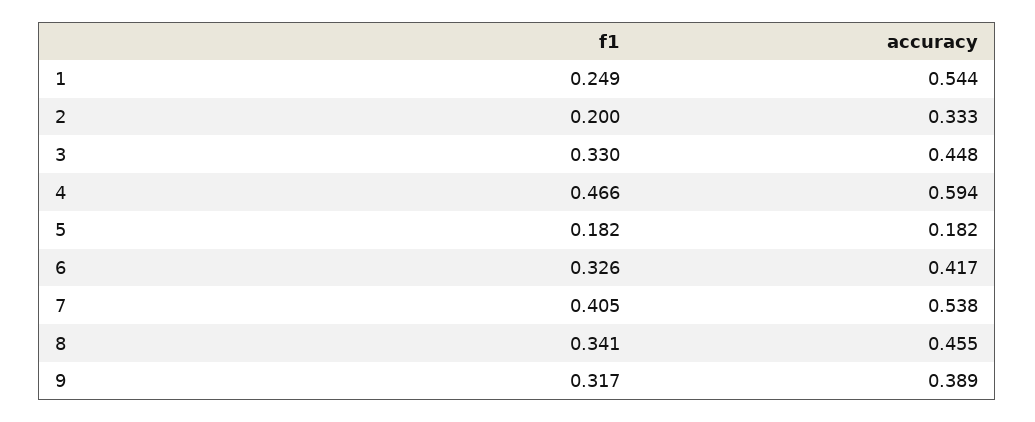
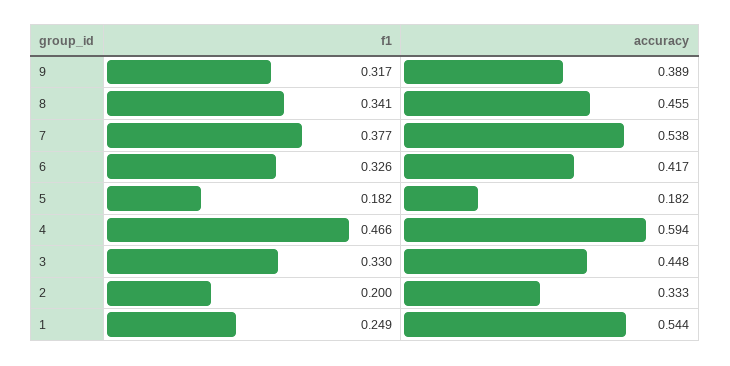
  {
    "f1": {
      "1": 0.249,
      "2": 0.2,
      "3": 0.33,
      "4": 0.466,
      "5": 0.182,
      "6": 0.326,
-     "7": 0.405,
+     "7": 0.377,
      "8": 0.341,
      "9": 0.317
    },
    "accuracy": {
      "1": 0.544,
      "2": 0.333,
      "3": 0.448,
      "4": 0.594,
      "5": 0.182,
      "6": 0.417,
      "7": 0.538,
      "8": 0.455,
      "9": 0.389
    }
  }

